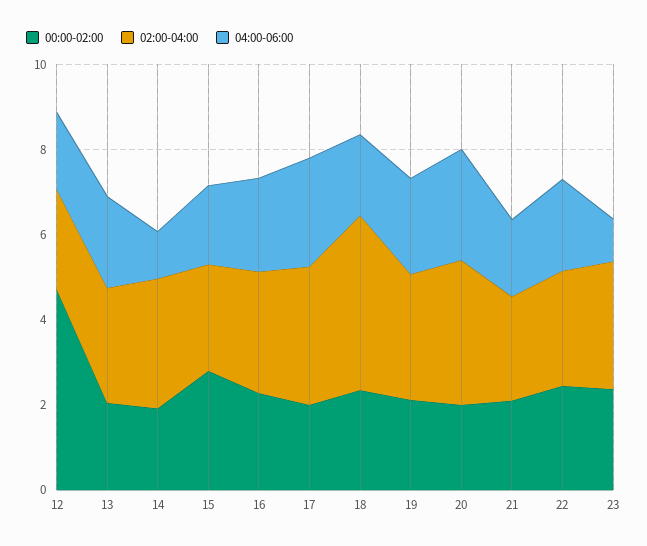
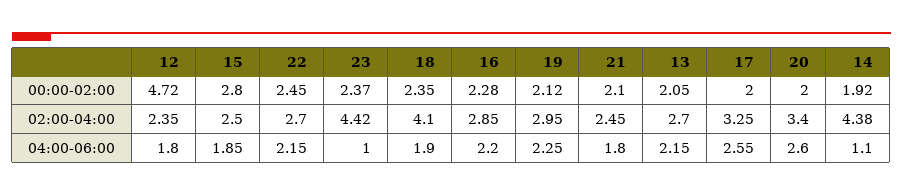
  {
    "00:00-02:00": {
      "12": 4.72,
      "13": 2.05,
      "14": 1.92,
      "15": 2.8,
      "16": 2.28,
      "17": 2,
      "18": 2.35,
      "19": 2.12,
      "20": 2,
      "21": 2.1,
      "22": 2.45,
      "23": 2.37
    },
    "02:00-04:00": {
      "12": 2.35,
      "13": 2.7,
-     "14": 3,
+     "14": 4.38,
      "15": 2.5,
      "16": 2.85,
      "17": 3.25,
      "18": 4.1,
      "19": 2.95,
      "20": 3.4,
      "21": 2.45,
      "22": 2.7,
-     "23": 3
+     "23": 4.42
    },
    "04:00-06:00": {
      "12": 1.8,
      "13": 2.15,
      "14": 1.1,
      "15": 1.85,
      "16": 2.2,
      "17": 2.55,
      "18": 1.9,
      "19": 2.25,
      "20": 2.6,
      "21": 1.8,
      "22": 2.15,
      "23": 1
    }
  }

